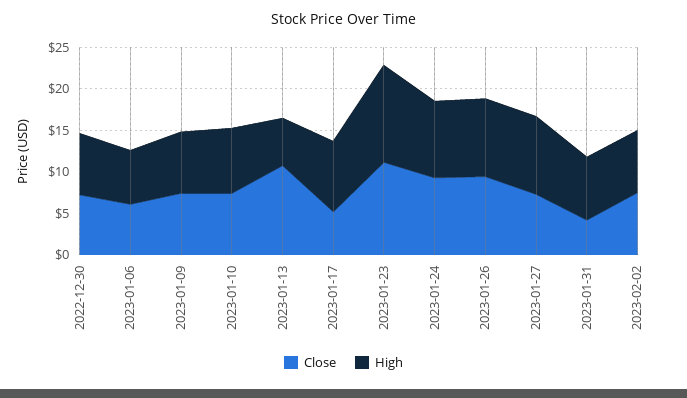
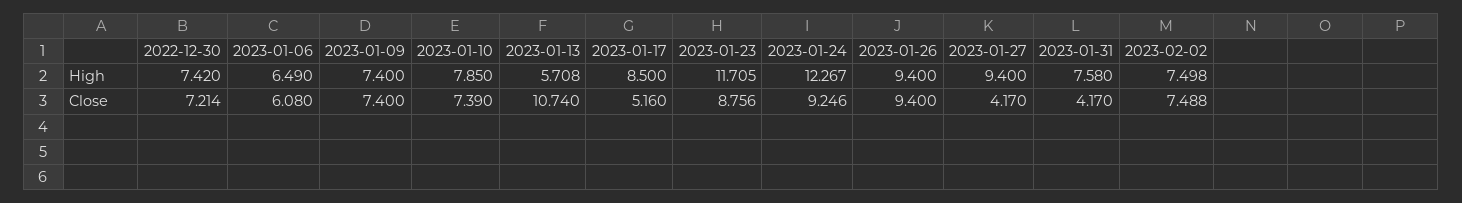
  {
    "Close": {
      "2022-12-30": 7.214,
      "2023-01-06": 6.08,
      "2023-01-09": 7.4,
      "2023-01-10": 7.39,
      "2023-01-13": 10.74,
      "2023-01-17": 5.16,
-     "2023-01-23": 11,
+     "2023-01-23": 8.756,
      "2023-01-24": 9.246,
      "2023-01-26": 9.4,
-     "2023-01-27": 7,
+     "2023-01-27": 4.17,
      "2023-01-31": 4.17,
      "2023-02-02": 7.488
    },
    "High": {
      "2022-12-30": 7.42,
      "2023-01-06": 6.49,
      "2023-01-09": 7.4,
      "2023-01-10": 7.85,
      "2023-01-13": 5.708,
      "2023-01-17": 8.5,
      "2023-01-23": 11.705,
-     "2023-01-24": 9,
+     "2023-01-24": 12.267,
      "2023-01-26": 9.4,
      "2023-01-27": 9.4,
      "2023-01-31": 7.58,
      "2023-02-02": 7.498
    }
  }

